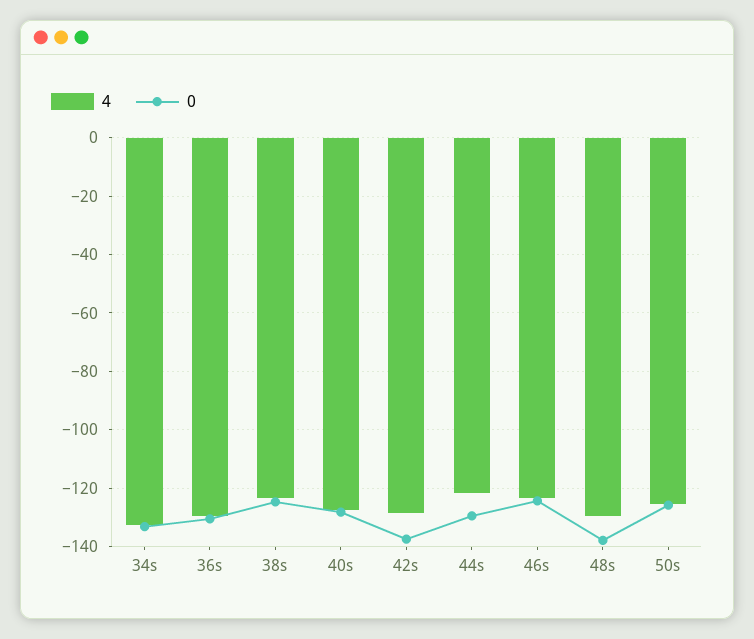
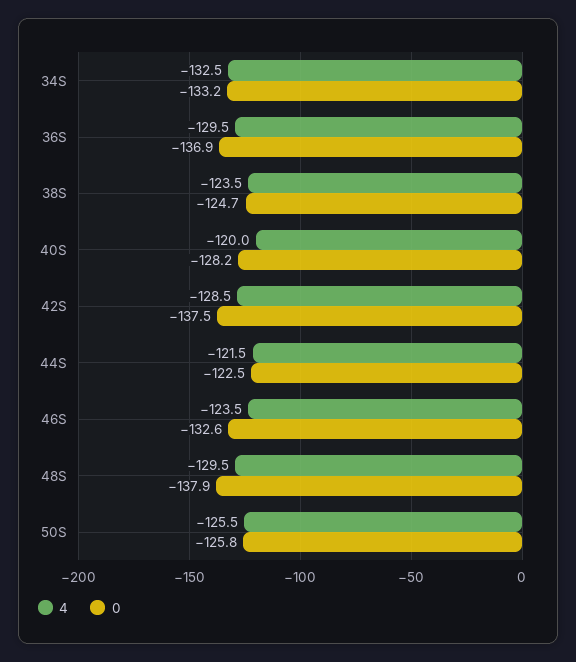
  {
    "4": {
      "34s": -132.5,
      "36s": -129.5,
      "38s": -123.5,
-     "40s": -127.5,
+     "40s": -120,
      "42s": -128.5,
      "44s": -121.5,
      "46s": -123.5,
      "48s": -129.5,
      "50s": -125.5
    },
    "0": {
      "34s": -133.2,
-     "36s": -130,
+     "36s": -136.9,
      "38s": -124.7,
      "40s": -128.2,
      "42s": -137.5,
-     "44s": -130,
+     "44s": -122.5,
-     "46s": -125,
+     "46s": -132.6,
      "48s": -137.9,
      "50s": -125.8
    }
  }

